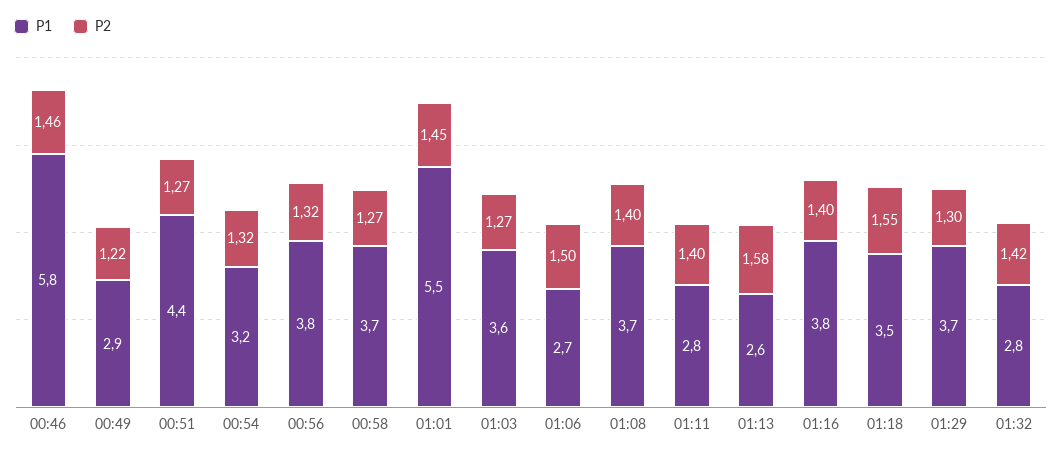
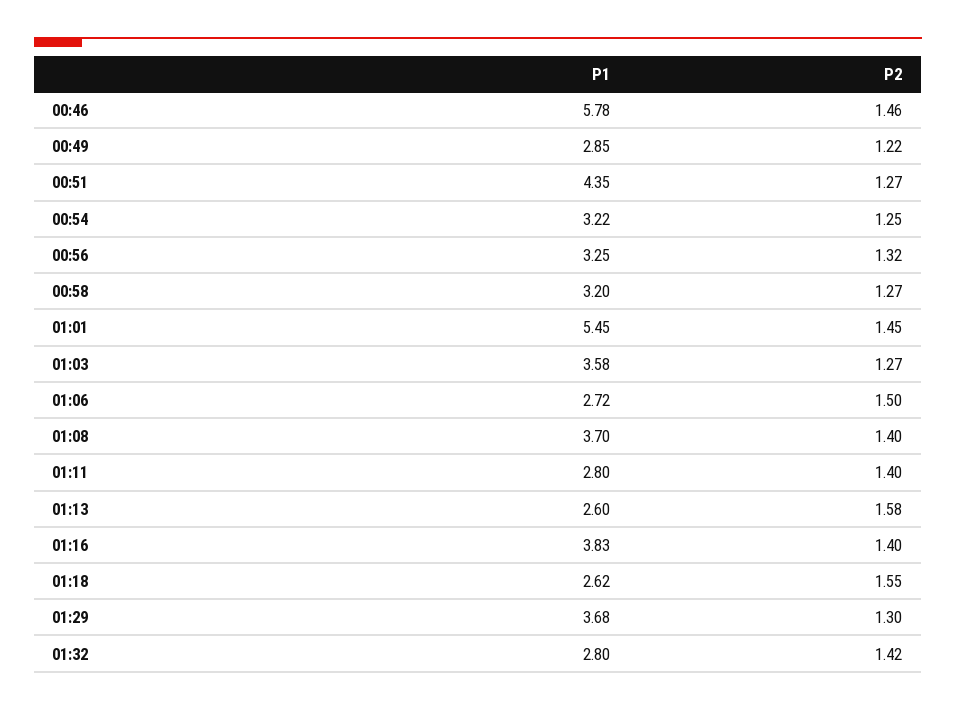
  {
    "P1": {
      "00:46": 5.78,
      "00:49": 2.85,
      "00:51": 4.35,
      "00:54": 3.22,
-     "00:56": 3.8,
+     "00:56": 3.25,
-     "00:58": 3.7,
+     "00:58": 3.2,
      "01:01": 5.45,
      "01:03": 3.58,
      "01:06": 2.72,
      "01:08": 3.7,
      "01:11": 2.8,
      "01:13": 2.6,
      "01:16": 3.83,
-     "01:18": 3.5,
+     "01:18": 2.62,
      "01:29": 3.68,
      "01:32": 2.8
    },
    "P2": {
      "00:46": 1.46,
      "00:49": 1.22,
      "00:51": 1.27,
-     "00:54": 1.32,
+     "00:54": 1.25,
      "00:56": 1.32,
      "00:58": 1.27,
      "01:01": 1.45,
      "01:03": 1.27,
      "01:06": 1.5,
      "01:08": 1.4,
      "01:11": 1.4,
      "01:13": 1.58,
      "01:16": 1.4,
      "01:18": 1.55,
      "01:29": 1.3,
      "01:32": 1.42
    }
  }

